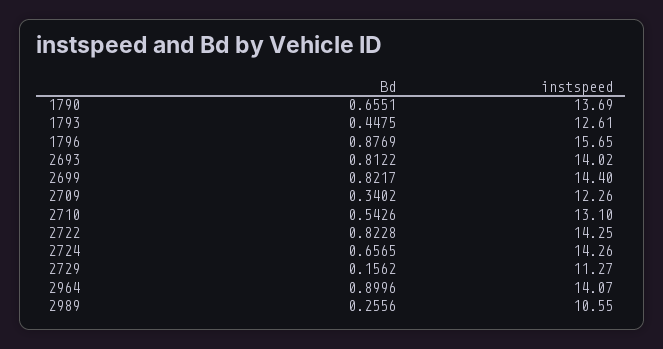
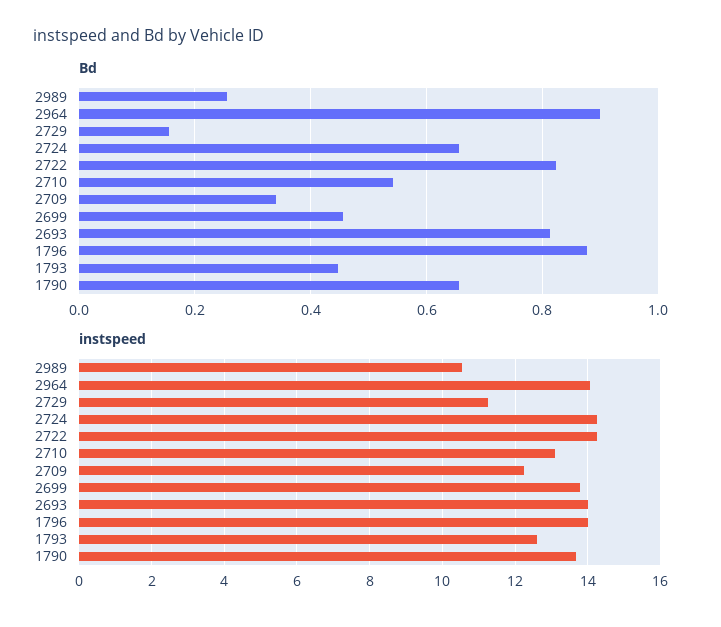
  {
    "Bd": {
      "1790": 0.6551,
      "1793": 0.4475,
      "1796": 0.8769,
      "2693": 0.8122,
-     "2699": 0.8217,
+     "2699": 0.46,
      "2709": 0.3402,
      "2710": 0.5426,
      "2722": 0.8228,
      "2724": 0.6565,
      "2729": 0.1562,
      "2964": 0.8996,
      "2989": 0.2556
    },
    "instspeed": {
      "1790": 13.69,
      "1793": 12.61,
-     "1796": 15.65,
+     "1796": 14,
      "2693": 14.02,
-     "2699": 14.4,
+     "2699": 13.8,
      "2709": 12.26,
      "2710": 13.1,
      "2722": 14.25,
      "2724": 14.26,
      "2729": 11.27,
      "2964": 14.07,
      "2989": 10.55
    }
  }

